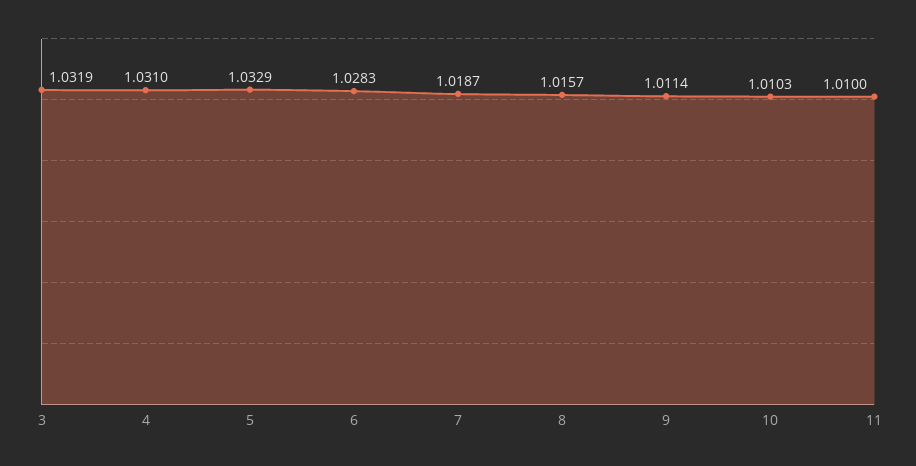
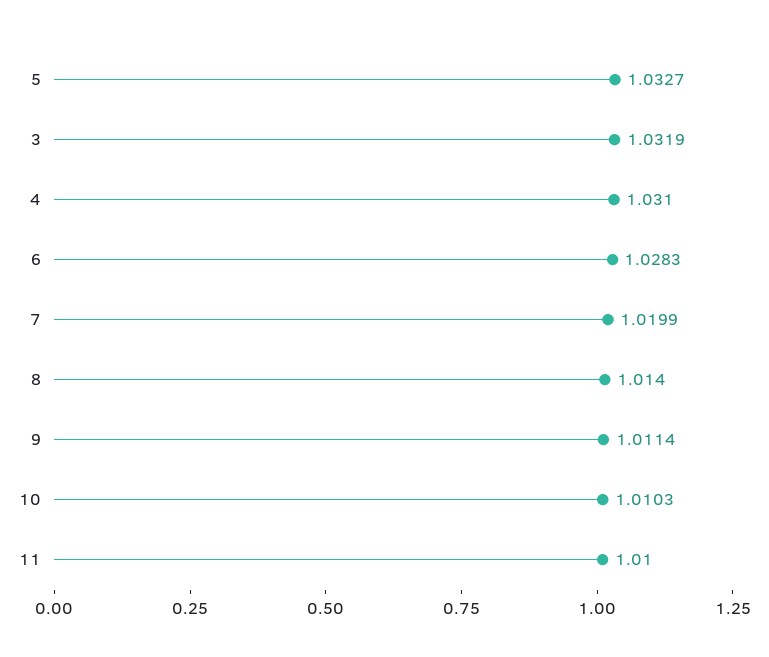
  {
    "3": 1.0319,
    "4": 1.031,
-   "5": 1.0329,
+   "5": 1.0327,
    "6": 1.0283,
-   "7": 1.0187,
+   "7": 1.0199,
-   "8": 1.0157,
+   "8": 1.014,
    "9": 1.0114,
    "10": 1.0103,
    "11": 1.01
  }

